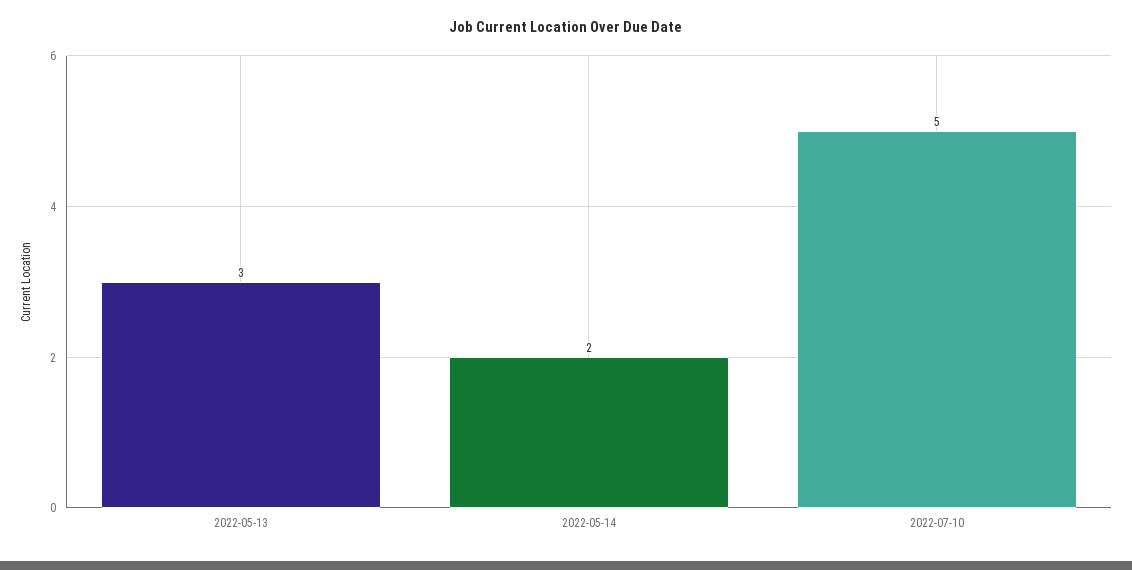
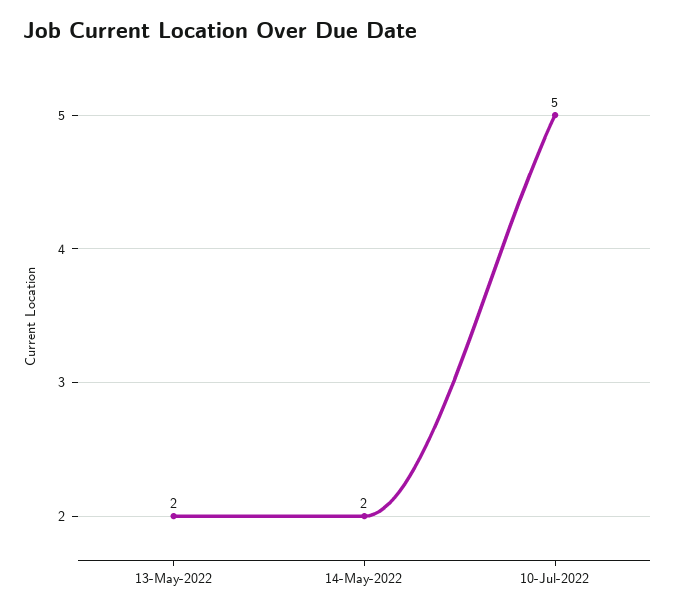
  {
-   "2022-05-13": 3,
+   "2022-05-13": 2,
    "2022-05-14": 2,
    "2022-07-10": 5
  }

